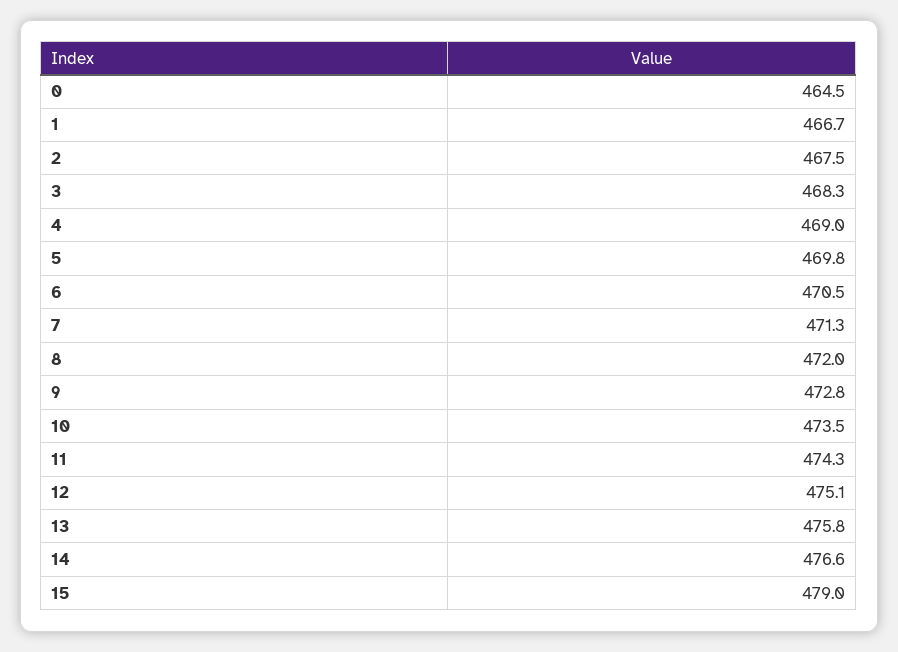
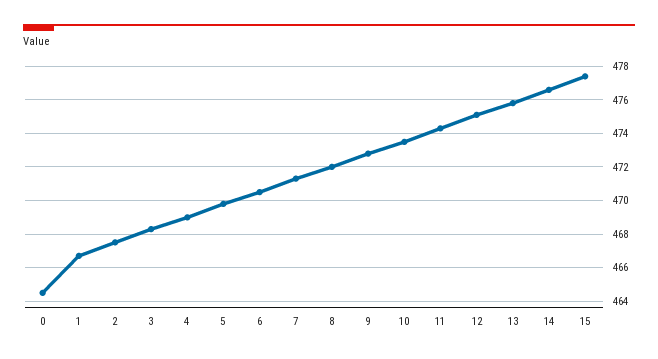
  {
    "0": 464.5,
    "1": 466.7,
    "2": 467.5,
    "3": 468.3,
    "4": 469,
    "5": 469.8,
    "6": 470.5,
    "7": 471.3,
    "8": 472,
    "9": 472.8,
    "10": 473.5,
    "11": 474.3,
    "12": 475.1,
    "13": 475.8,
    "14": 476.6,
-   "15": 479
+   "15": 477.5
  }

